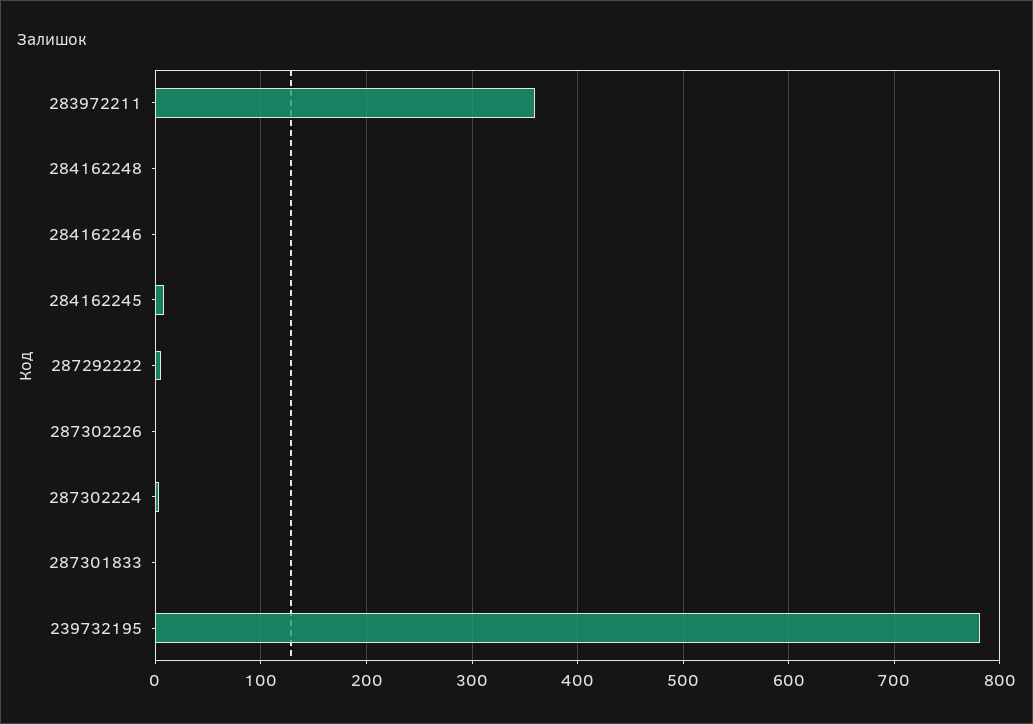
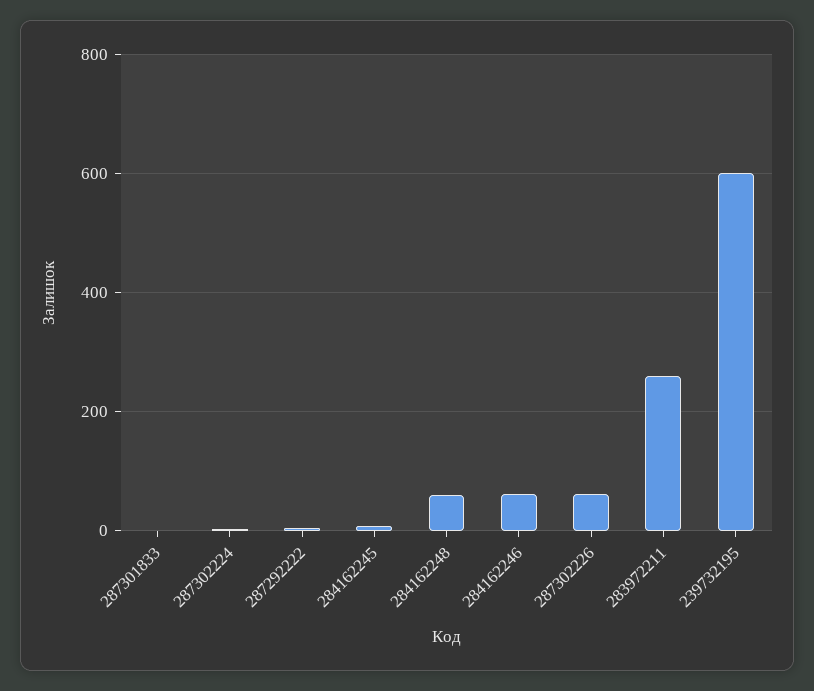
  {
-   "283972211": 360,
+   "283972211": 260,
-   "284162248": 0,
+   "284162248": 60,
-   "284162246": 0,
+   "284162246": 60,
    "284162245": 10,
    "287292222": 10,
-   "287302226": 0,
+   "287302226": 60,
    "287302224": 0,
    "287301833": 0,
-   "239732195": 780
+   "239732195": 600
  }

